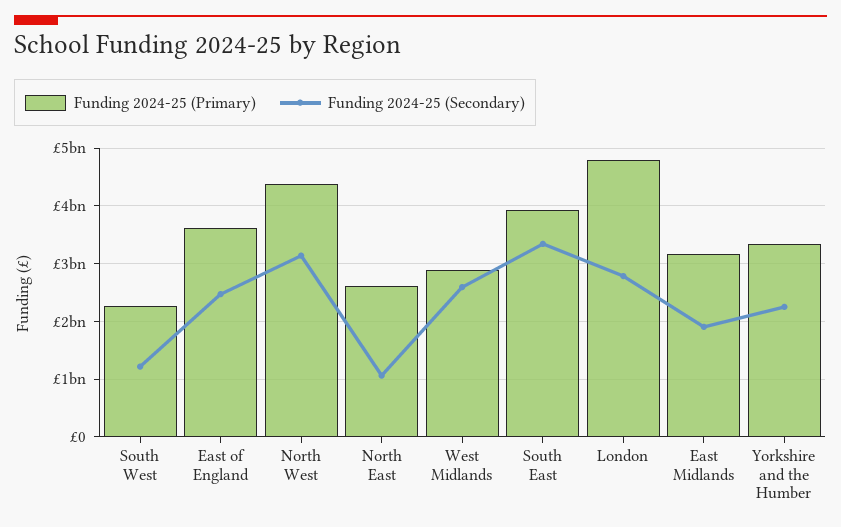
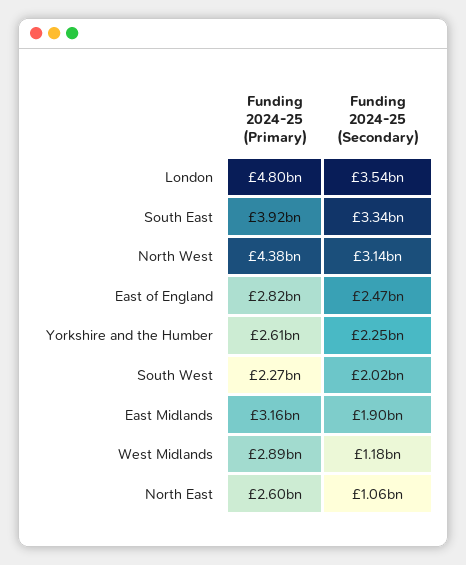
  {
    "Funding 2024-25 (Primary)": {
      "South West": 2270000000,
-     "East of England": 3600000000,
+     "East of England": 2820000000,
      "North West": 4380000000,
      "North East": 2600000000,
      "West Midlands": 2890000000,
      "South East": 3920000000,
      "London": 4800000000,
      "East Midlands": 3160000000,
-     "Yorkshire and the Humber": 3400000000
+     "Yorkshire and the Humber": 2610000000
    },
    "Funding 2024-25 (Secondary)": {
-     "South West": 1200000000,
+     "South West": 2020000000,
      "East of England": 2470000000,
      "North West": 3140000000,
      "North East": 1060000000,
-     "West Midlands": 2600000000,
+     "West Midlands": 1180000000,
      "South East": 3340000000,
-     "London": 2800000000,
+     "London": 3540000000,
      "East Midlands": 1900000000,
      "Yorkshire and the Humber": 2250000000
    }
  }

